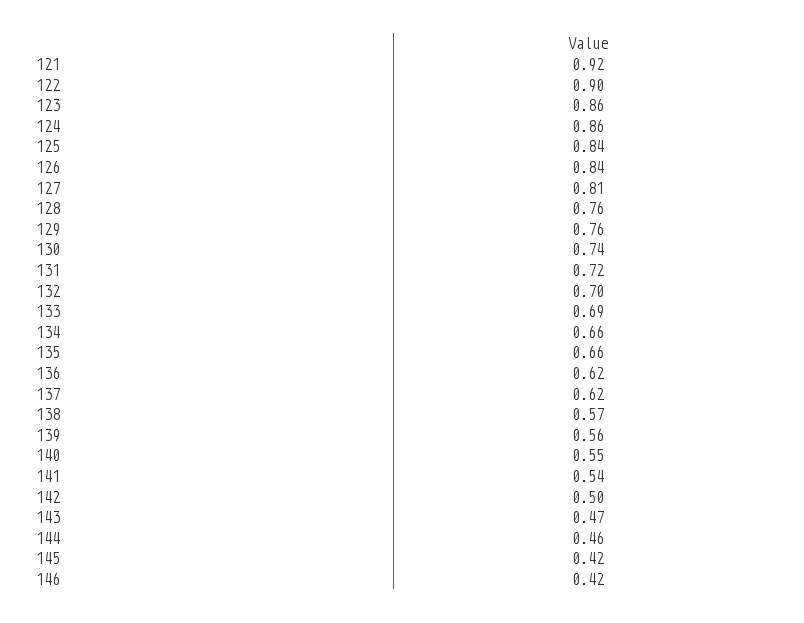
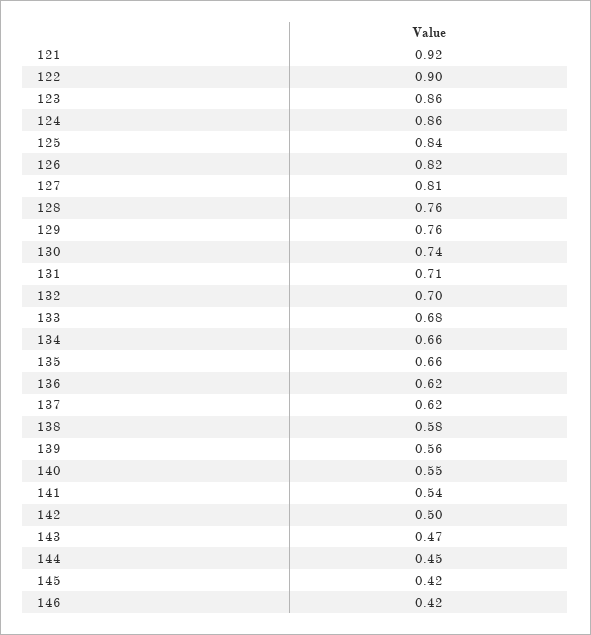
  {
    "121": 0.92,
    "122": 0.9,
    "123": 0.86,
    "124": 0.86,
    "125": 0.84,
-   "126": 0.84,
+   "126": 0.82,
    "127": 0.81,
    "128": 0.76,
    "129": 0.76,
    "130": 0.74,
-   "131": 0.72,
+   "131": 0.71,
    "132": 0.7,
-   "133": 0.69,
+   "133": 0.68,
    "134": 0.66,
    "135": 0.66,
    "136": 0.62,
    "137": 0.62,
-   "138": 0.57,
+   "138": 0.58,
    "139": 0.56,
    "140": 0.55,
    "141": 0.54,
    "142": 0.5,
    "143": 0.47,
-   "144": 0.46,
+   "144": 0.45,
    "145": 0.42,
    "146": 0.42
  }

